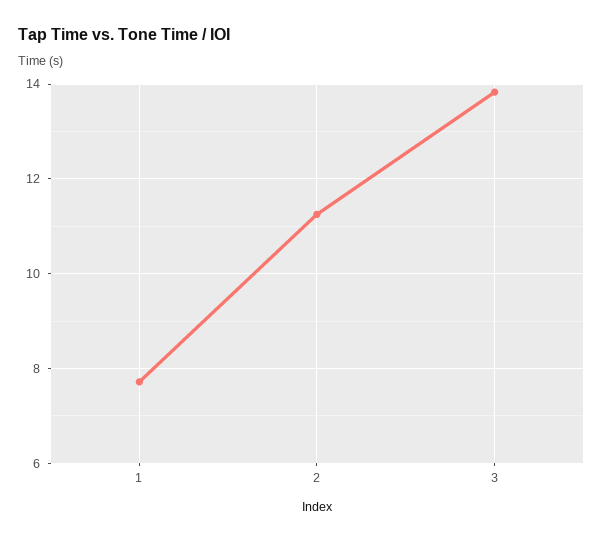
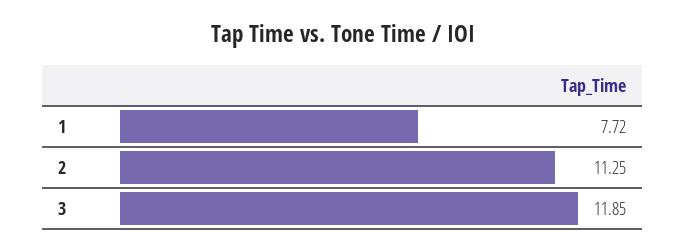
  {
    "1": 7.72,
    "2": 11.25,
-   "3": 13.8
+   "3": 11.85
  }

